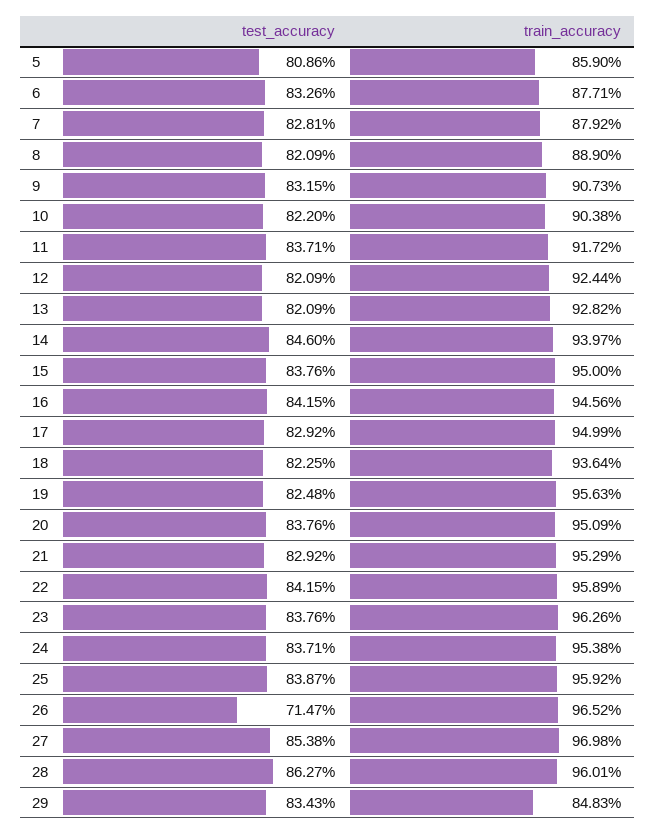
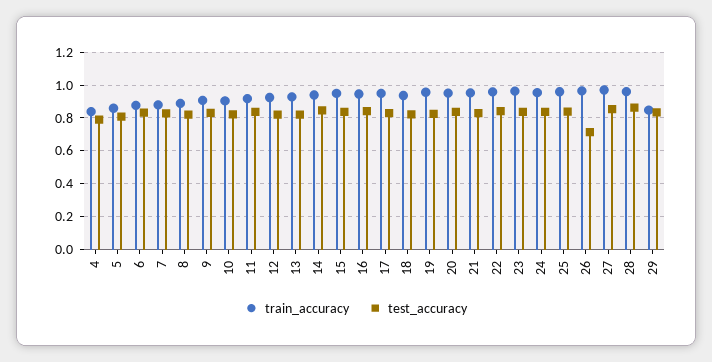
  {
    "test_accuracy": {
      "5": 0.8086,
      "6": 0.8326,
      "7": 0.8281,
      "8": 0.8209,
      "9": 0.8315,
      "10": 0.822,
      "11": 0.8371,
      "12": 0.8209,
      "13": 0.8209,
      "14": 0.846,
      "15": 0.8376,
      "16": 0.8415,
      "17": 0.8292,
      "18": 0.8225,
      "19": 0.8248,
      "20": 0.8376,
      "21": 0.8292,
      "22": 0.8415,
      "23": 0.8376,
      "24": 0.8371,
      "25": 0.8387,
      "26": 0.7147,
      "27": 0.8538,
      "28": 0.8627,
-     "29": 0.8343
+     "29": 0.8343,
+     "4": 0.8
    },
    "train_accuracy": {
      "5": 0.859,
      "6": 0.8771,
      "7": 0.8792,
      "8": 0.889,
      "9": 0.9073,
      "10": 0.9038,
      "11": 0.9172,
      "12": 0.9244,
      "13": 0.9282,
      "14": 0.9397,
      "15": 0.95,
      "16": 0.9456,
      "17": 0.9499,
      "18": 0.9364,
      "19": 0.9563,
      "20": 0.9509,
      "21": 0.9529,
      "22": 0.9589,
      "23": 0.9626,
      "24": 0.9538,
      "25": 0.9592,
      "26": 0.9652,
      "27": 0.9698,
      "28": 0.9601,
-     "29": 0.8483
+     "29": 0.8483,
+     "4": 0.85
    }
  }

